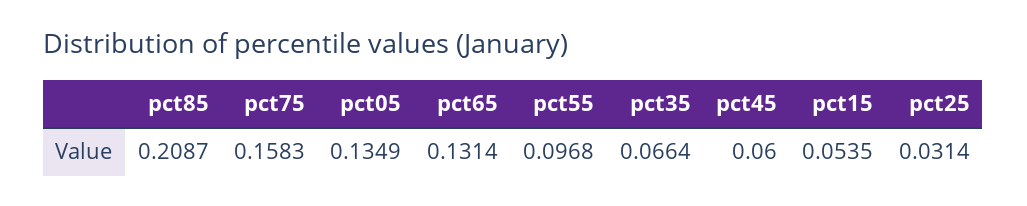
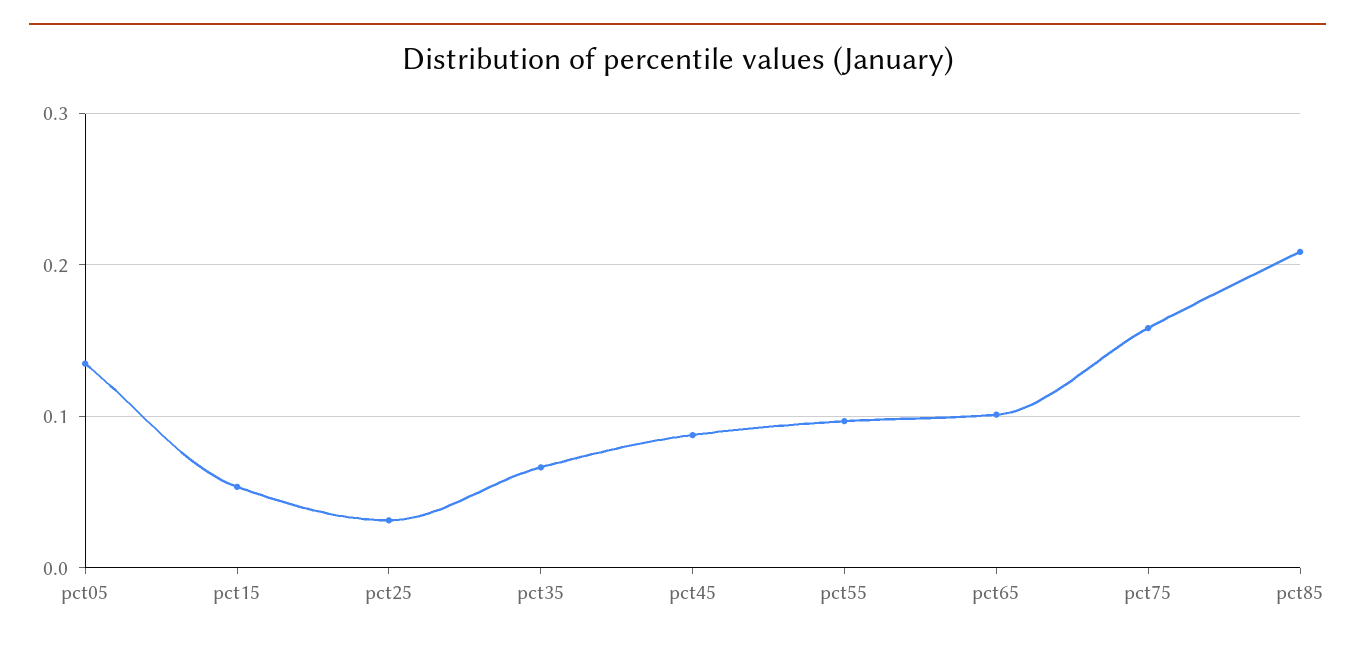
  {
    "pct85": 0.2087,
    "pct75": 0.1583,
    "pct05": 0.1349,
-   "pct65": 0.1314,
+   "pct65": 0.1,
    "pct55": 0.0968,
    "pct35": 0.0664,
-   "pct45": 0.06,
+   "pct45": 0.09,
    "pct15": 0.0535,
    "pct25": 0.0314
  }

